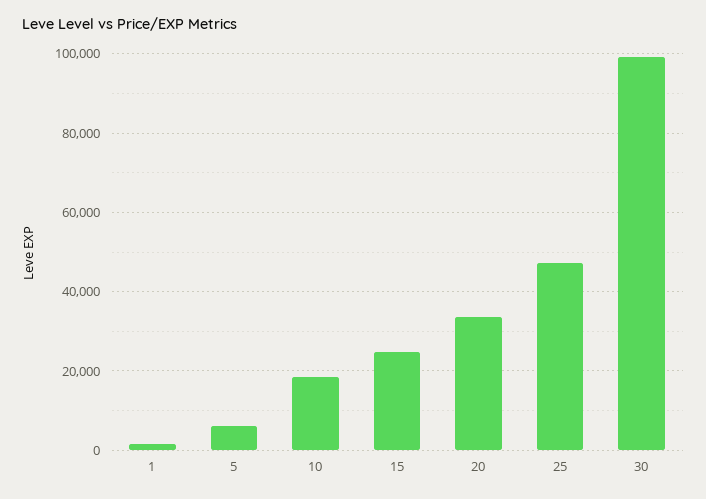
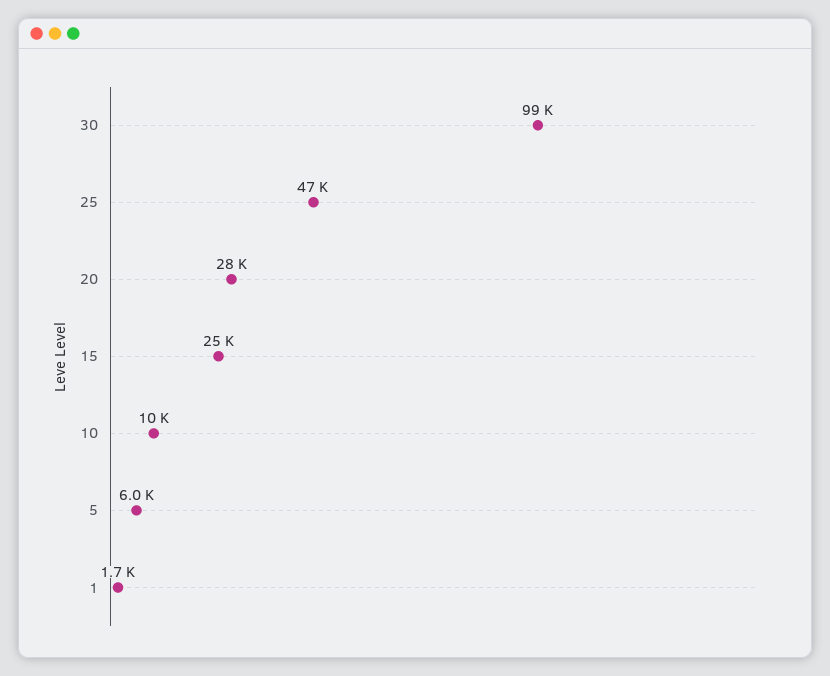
  {
    "1": 1700,
    "5": 6000,
-   "10": 18000,
+   "10": 10000,
    "15": 25000,
-   "20": 34000,
+   "20": 28000,
    "25": 47000,
    "30": 99000
  }

